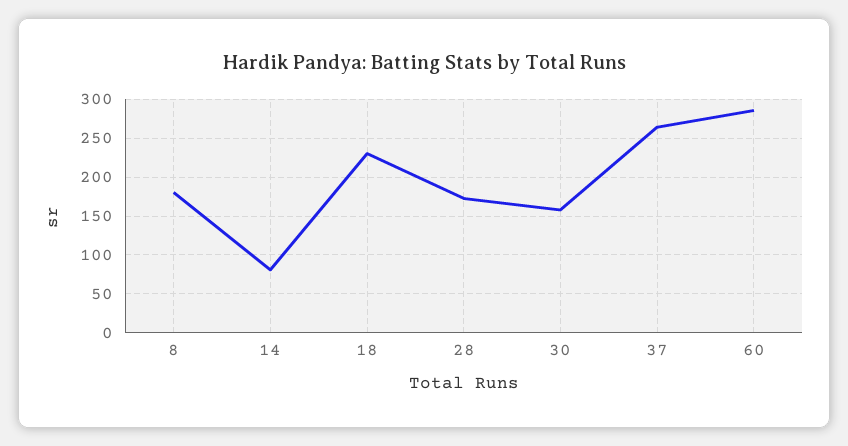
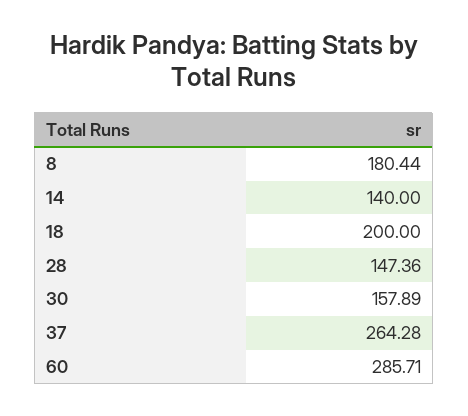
  {
    "8": 180.44,
-   "14": 80,
+   "14": 140,
-   "18": 230,
+   "18": 200,
-   "28": 170,
+   "28": 147.36,
    "30": 157.89,
    "37": 264.28,
    "60": 285.71
  }

